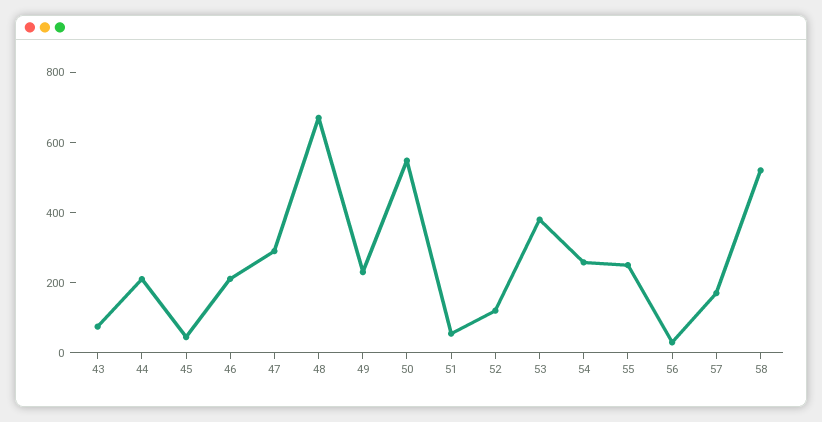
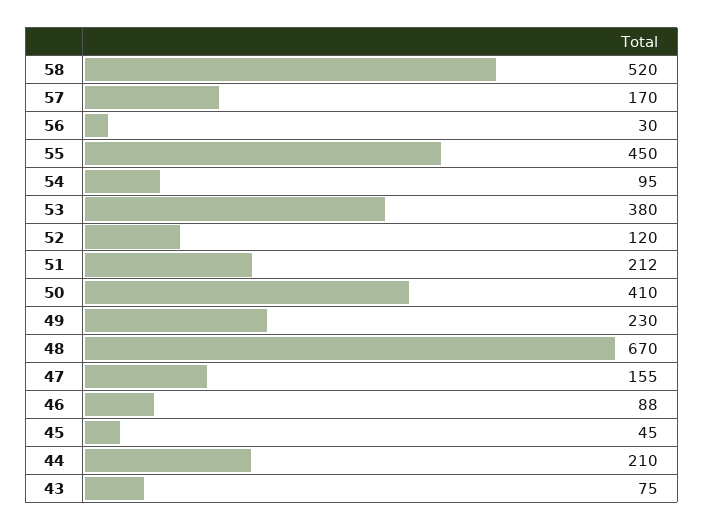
  {
    "43": 75,
    "44": 210,
    "45": 45,
-   "46": 200,
+   "46": 88,
-   "47": 300,
+   "47": 155,
    "48": 670,
    "49": 230,
-   "50": 550,
+   "50": 410,
-   "51": 50,
+   "51": 212,
    "52": 120,
    "53": 380,
-   "54": 250,
+   "54": 95,
-   "55": 250,
+   "55": 450,
    "56": 30,
    "57": 170,
    "58": 520
  }

